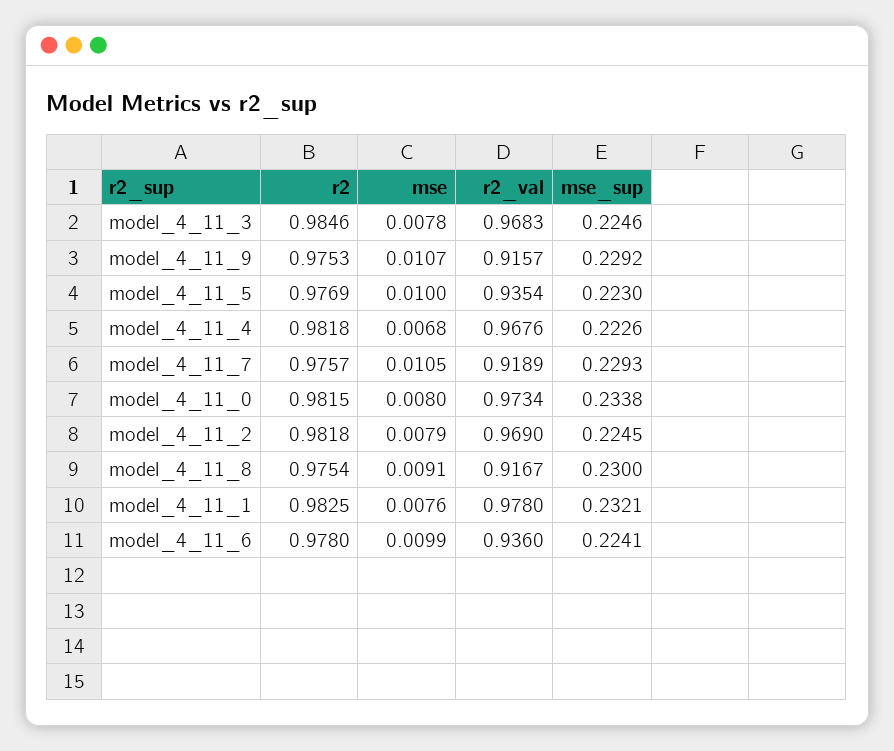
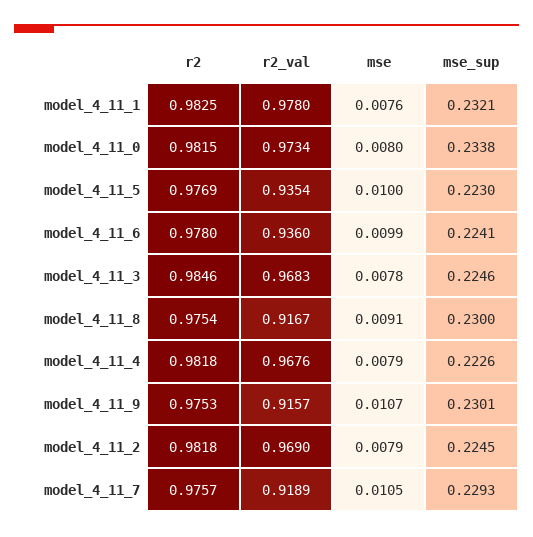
  {
    "r2": {
      "model_4_11_3": 0.9846,
      "model_4_11_9": 0.9753,
      "model_4_11_5": 0.9769,
      "model_4_11_4": 0.9818,
      "model_4_11_7": 0.9757,
      "model_4_11_0": 0.9815,
      "model_4_11_2": 0.9818,
      "model_4_11_8": 0.9754,
      "model_4_11_1": 0.9825,
      "model_4_11_6": 0.978
    },
    "mse": {
      "model_4_11_3": 0.0078,
      "model_4_11_9": 0.0107,
      "model_4_11_5": 0.01,
-     "model_4_11_4": 0.0068,
+     "model_4_11_4": 0.0079,
      "model_4_11_7": 0.0105,
      "model_4_11_0": 0.008,
      "model_4_11_2": 0.0079,
      "model_4_11_8": 0.0091,
      "model_4_11_1": 0.0076,
      "model_4_11_6": 0.0099
    },
    "r2_val": {
      "model_4_11_3": 0.9683,
      "model_4_11_9": 0.9157,
      "model_4_11_5": 0.9354,
      "model_4_11_4": 0.9676,
      "model_4_11_7": 0.9189,
      "model_4_11_0": 0.9734,
      "model_4_11_2": 0.969,
      "model_4_11_8": 0.9167,
      "model_4_11_1": 0.978,
      "model_4_11_6": 0.936
    },
    "mse_sup": {
      "model_4_11_3": 0.2246,
-     "model_4_11_9": 0.2292,
+     "model_4_11_9": 0.2301,
      "model_4_11_5": 0.223,
      "model_4_11_4": 0.2226,
      "model_4_11_7": 0.2293,
      "model_4_11_0": 0.2338,
      "model_4_11_2": 0.2245,
      "model_4_11_8": 0.23,
      "model_4_11_1": 0.2321,
      "model_4_11_6": 0.2241
    }
  }

